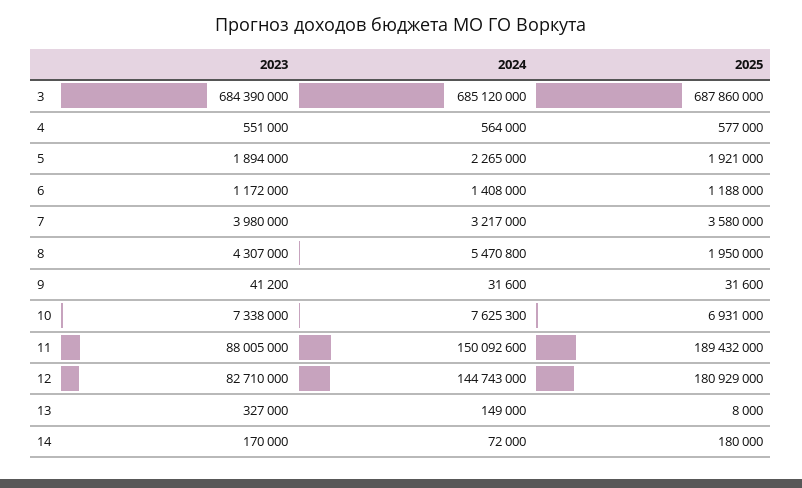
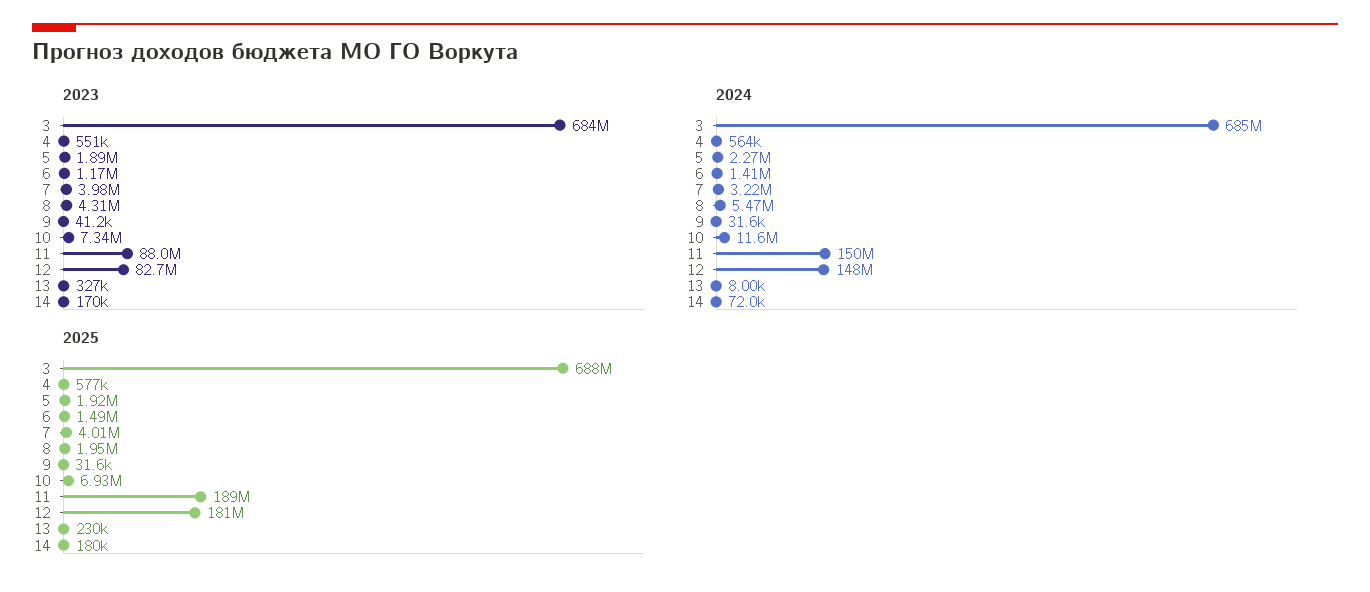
  {
    "2023": {
      "3": 684390000,
      "4": 551000,
      "5": 1894000,
      "6": 1172000,
      "7": 3980000,
      "8": 4307000,
      "9": 41200,
      "10": 7338000,
      "11": 88005000,
      "12": 82710000,
      "13": 327000,
      "14": 170000
    },
    "2024": {
      "3": 685120000,
      "4": 564000,
      "5": 2265000,
      "6": 1408000,
      "7": 3217000,
      "8": 5470800,
      "9": 31600,
-     "10": 7625300,
+     "10": 11600000,
      "11": 150092600,
-     "12": 144743000,
+     "12": 148000000,
-     "13": 149000,
+     "13": 8000,
      "14": 72000
    },
    "2025": {
      "3": 687860000,
      "4": 577000,
      "5": 1921000,
-     "6": 1188000,
+     "6": 1490000,
-     "7": 3580000,
+     "7": 4010000,
      "8": 1950000,
      "9": 31600,
      "10": 6931000,
      "11": 189432000,
      "12": 180929000,
-     "13": 8000,
+     "13": 230000,
      "14": 180000
    }
  }

